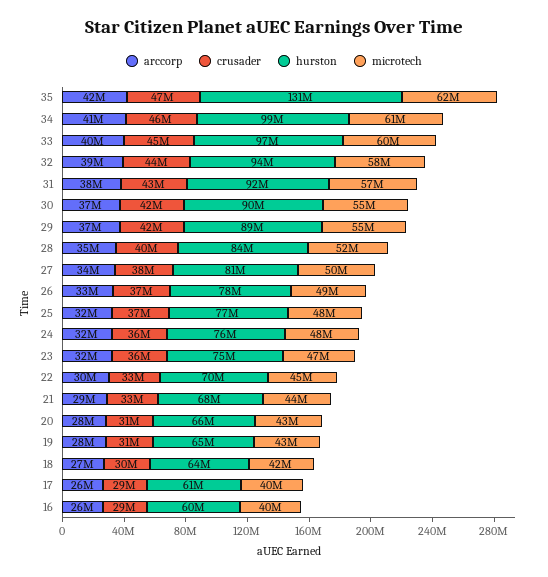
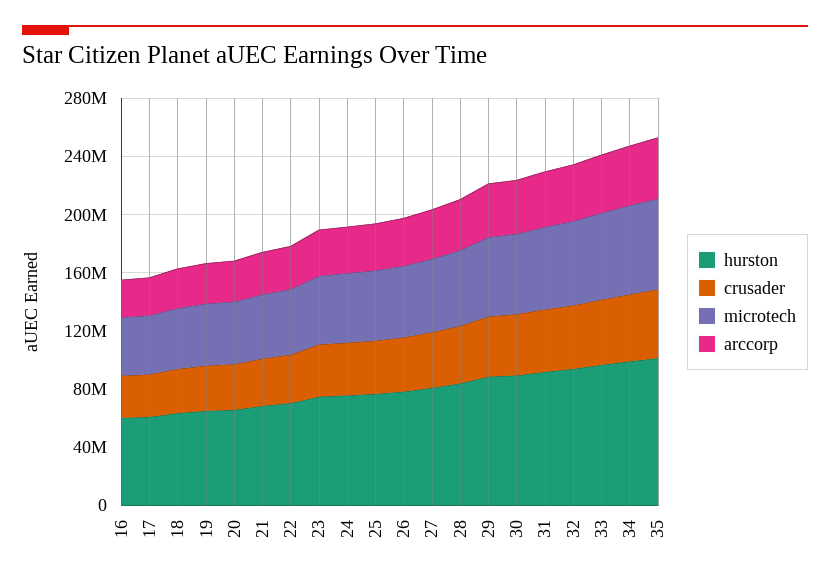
  {
    "arccorp": {
      "35": 42000000,
      "34": 41000000,
      "33": 40000000,
      "32": 39000000,
      "31": 38000000,
      "30": 37000000,
      "29": 37000000,
      "28": 35000000,
      "27": 34000000,
      "26": 33000000,
      "25": 32000000,
      "24": 32000000,
      "23": 32000000,
      "22": 30000000,
      "21": 29000000,
      "20": 28000000,
      "19": 28000000,
      "18": 27000000,
      "17": 26000000,
      "16": 26000000
    },
    "crusader": {
      "35": 47000000,
      "34": 46000000,
      "33": 45000000,
      "32": 44000000,
      "31": 43000000,
      "30": 42000000,
      "29": 42000000,
      "28": 40000000,
      "27": 38000000,
      "26": 37000000,
      "25": 37000000,
      "24": 36000000,
      "23": 36000000,
      "22": 33000000,
      "21": 33000000,
      "20": 31000000,
      "19": 31000000,
      "18": 30000000,
      "17": 29000000,
      "16": 29000000
    },
    "hurston": {
-     "35": 131000000,
+     "35": 100000000,
      "34": 99000000,
      "33": 97000000,
      "32": 94000000,
      "31": 92000000,
      "30": 90000000,
      "29": 89000000,
      "28": 84000000,
      "27": 81000000,
      "26": 78000000,
      "25": 77000000,
      "24": 76000000,
      "23": 75000000,
      "22": 70000000,
      "21": 68000000,
      "20": 66000000,
      "19": 65000000,
      "18": 64000000,
      "17": 61000000,
      "16": 60000000
    },
    "microtech": {
      "35": 62000000,
      "34": 61000000,
      "33": 60000000,
      "32": 58000000,
      "31": 57000000,
      "30": 55000000,
      "29": 55000000,
      "28": 52000000,
      "27": 50000000,
      "26": 49000000,
      "25": 48000000,
      "24": 48000000,
      "23": 47000000,
      "22": 45000000,
      "21": 44000000,
      "20": 43000000,
      "19": 43000000,
      "18": 42000000,
      "17": 40000000,
      "16": 40000000
    }
  }

